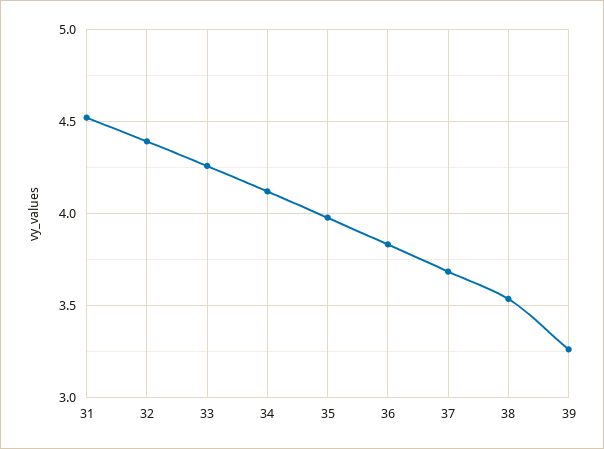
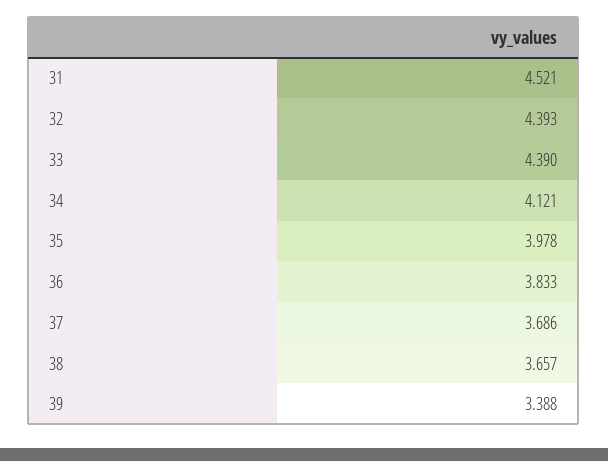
  {
    "31": 4.521,
    "32": 4.393,
-   "33": 4.25,
+   "33": 4.39,
    "34": 4.121,
    "35": 3.978,
    "36": 3.833,
    "37": 3.686,
-   "38": 3.55,
+   "38": 3.657,
-   "39": 3.25
+   "39": 3.388
  }

